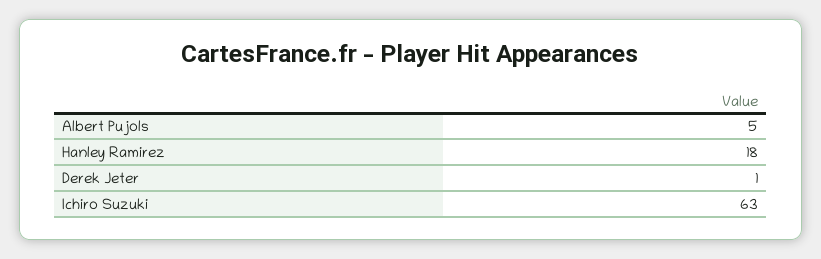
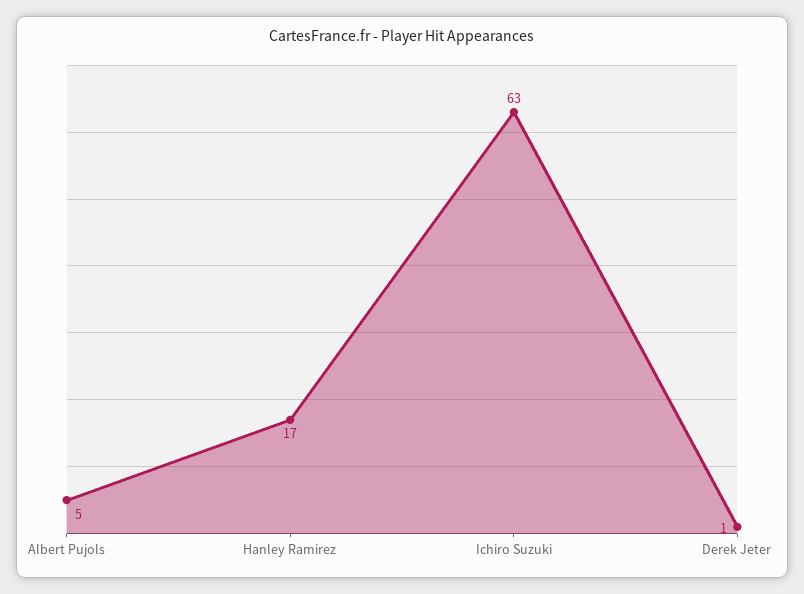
  {
    "Albert Pujols": 5,
-   "Hanley Ramirez": 18,
+   "Hanley Ramirez": 17,
    "Derek Jeter": 1,
    "Ichiro Suzuki": 63
  }

